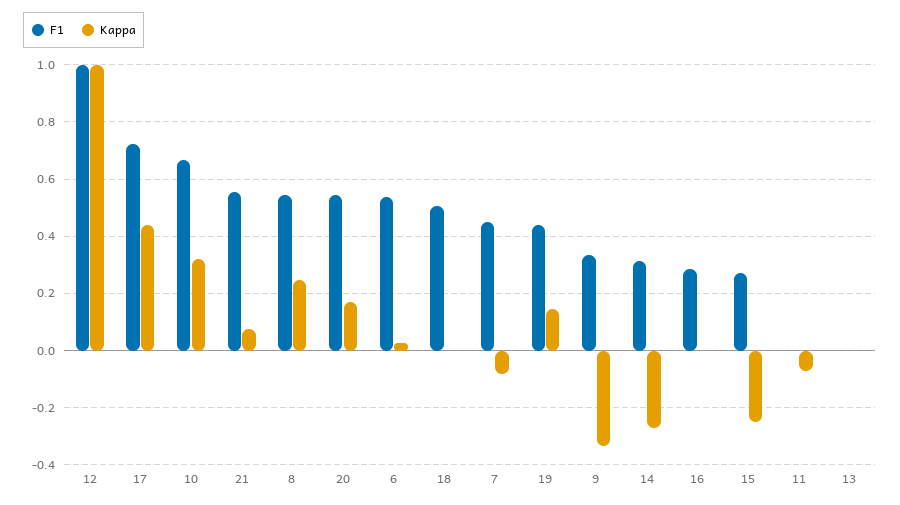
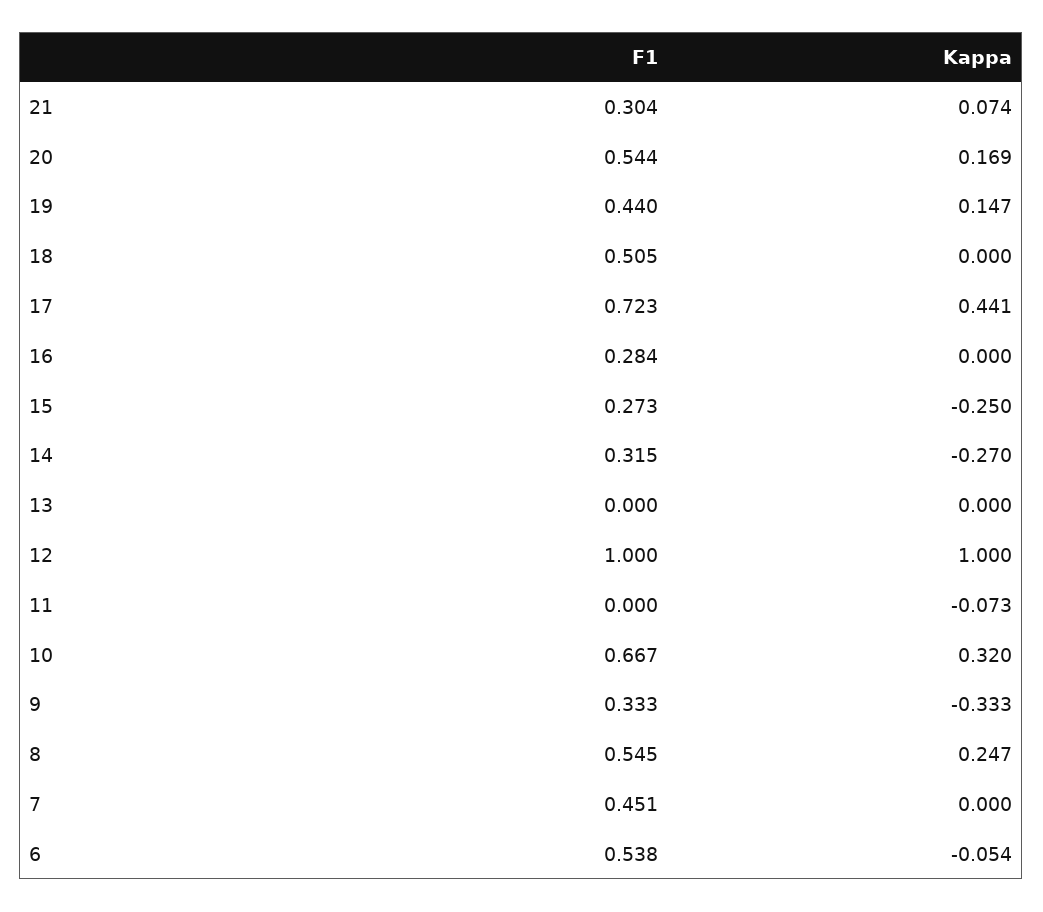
  {
    "F1": {
      "12": 1,
      "17": 0.723,
      "10": 0.667,
-     "21": 0.55,
+     "21": 0.304,
      "8": 0.545,
      "20": 0.544,
      "6": 0.538,
      "18": 0.505,
      "7": 0.451,
      "19": 0.44,
      "9": 0.333,
      "14": 0.315,
      "16": 0.284,
      "15": 0.273,
      "11": 0,
      "13": 0
    },
    "Kappa": {
      "12": 1,
      "17": 0.441,
      "10": 0.32,
      "21": 0.074,
      "8": 0.247,
      "20": 0.169,
-     "6": 0.025,
+     "6": -0.054,
      "18": 0,
-     "7": -0.075,
+     "7": 0,
      "19": 0.147,
      "9": -0.333,
      "14": -0.27,
      "16": 0,
      "15": -0.25,
      "11": -0.073,
      "13": 0
    }
  }

